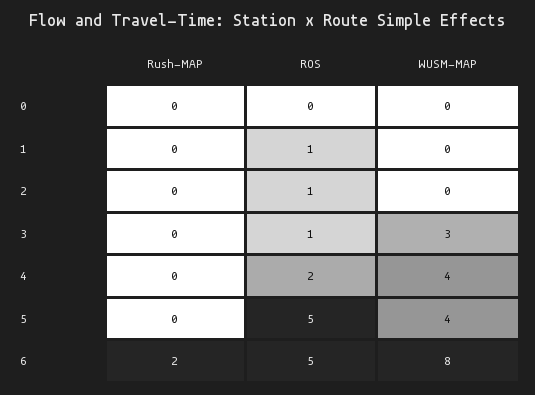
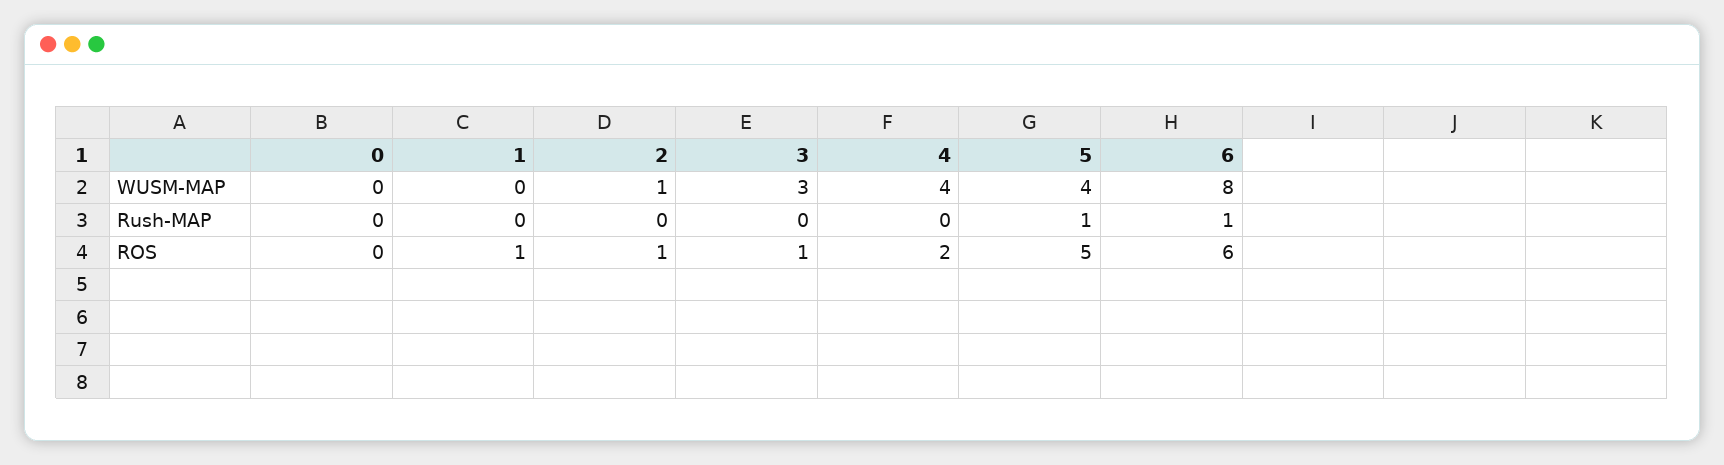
  {
    "Rush-MAP": {
      "0": 0,
      "1": 0,
      "2": 0,
      "3": 0,
      "4": 0,
-     "5": 0,
+     "5": 1,
-     "6": 2
+     "6": 1
    },
    "ROS": {
      "0": 0,
      "1": 1,
      "2": 1,
      "3": 1,
      "4": 2,
      "5": 5,
-     "6": 5
+     "6": 6
    },
    "WUSM-MAP": {
      "0": 0,
      "1": 0,
-     "2": 0,
+     "2": 1,
      "3": 3,
      "4": 4,
      "5": 4,
      "6": 8
    }
  }

